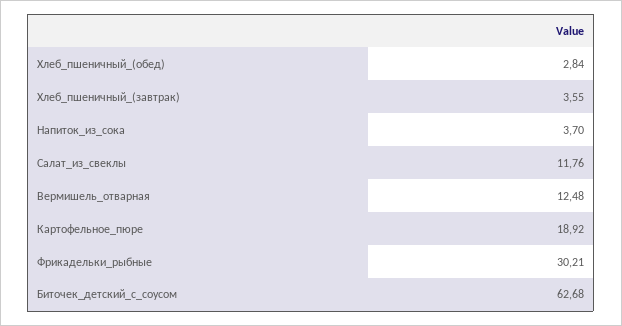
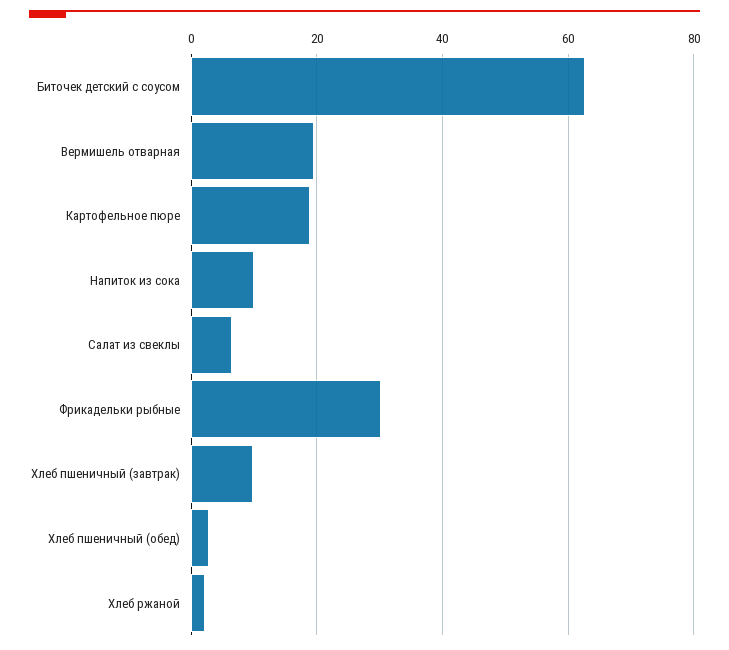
  {
    "Хлеб_пшеничный_(обед)": 2.84,
-   "Хлеб_пшеничный_(завтрак)": 3.55,
+   "Хлеб_пшеничный_(завтрак)": 10,
-   "Напиток_из_сока": 3.7,
+   "Напиток_из_сока": 10,
-   "Салат_из_свеклы": 11.76,
+   "Салат_из_свеклы": 6,
-   "Вермишель_отварная": 12.48,
+   "Вермишель_отварная": 20,
    "Картофельное_пюре": 18.92,
    "Фрикадельки_рыбные": 30.21,
-   "Биточек_детский_с_соусом": 62.68
+   "Биточек_детский_с_соусом": 62.68,
+   "Хлеб ржаной": 2
  }

